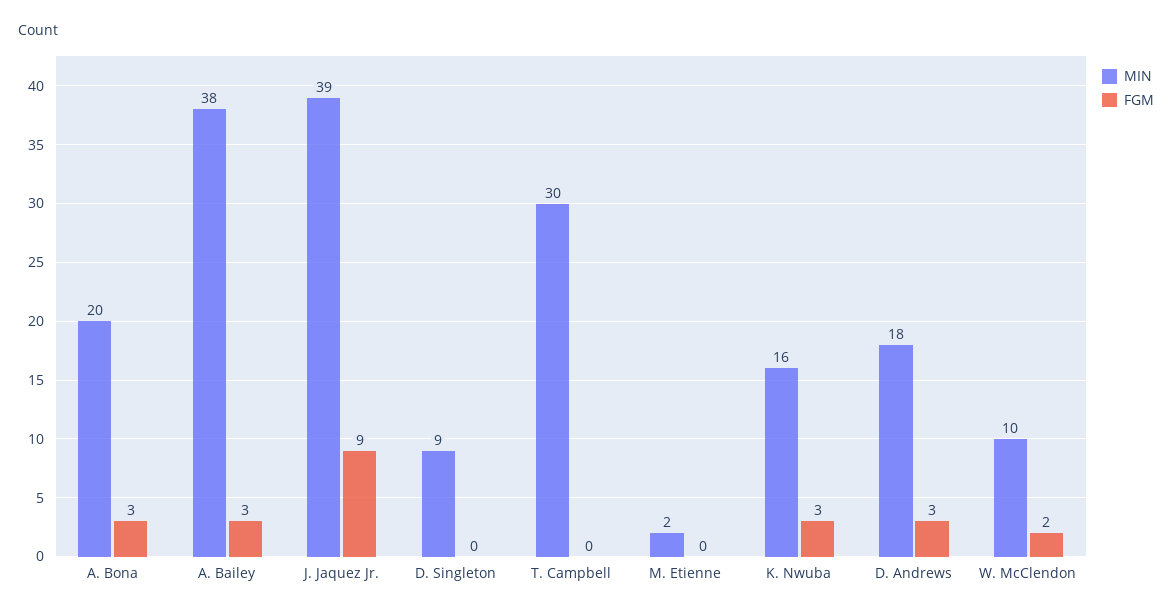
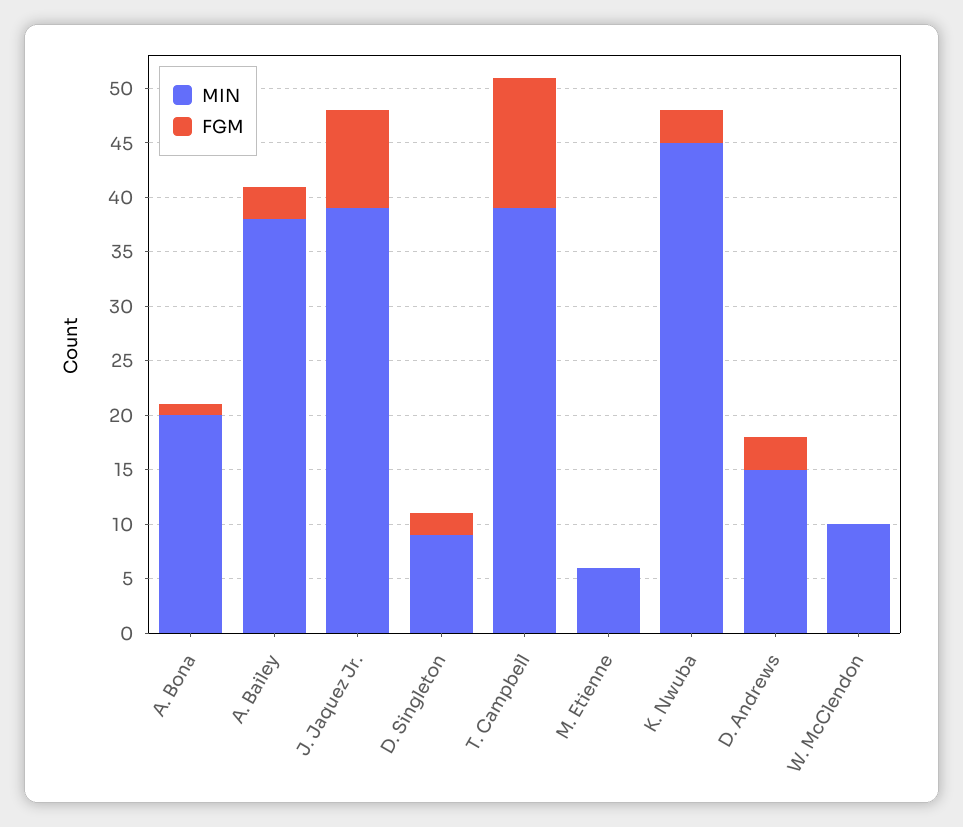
  {
    "MIN": {
      "A. Bona": 20,
      "A. Bailey": 38,
      "J. Jaquez Jr.": 39,
      "D. Singleton": 9,
-     "T. Campbell": 30,
+     "T. Campbell": 39,
-     "M. Etienne": 2,
+     "M. Etienne": 6,
-     "K. Nwuba": 16,
+     "K. Nwuba": 45,
-     "D. Andrews": 18,
+     "D. Andrews": 15,
      "W. McClendon": 10
    },
    "FGM": {
-     "A. Bona": 3,
+     "A. Bona": 1,
      "A. Bailey": 3,
      "J. Jaquez Jr.": 9,
-     "D. Singleton": 0,
+     "D. Singleton": 2,
-     "T. Campbell": 0,
+     "T. Campbell": 12,
      "M. Etienne": 0,
      "K. Nwuba": 3,
      "D. Andrews": 3,
-     "W. McClendon": 2
+     "W. McClendon": 0
    }
  }

